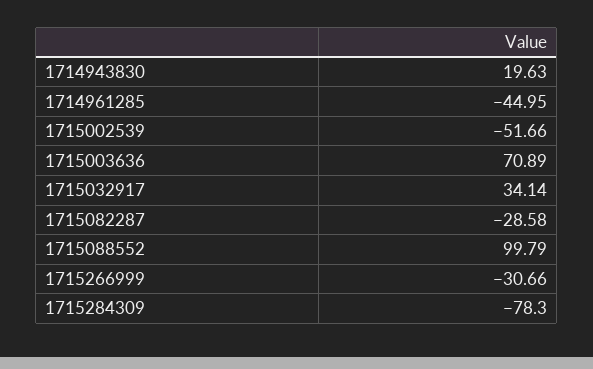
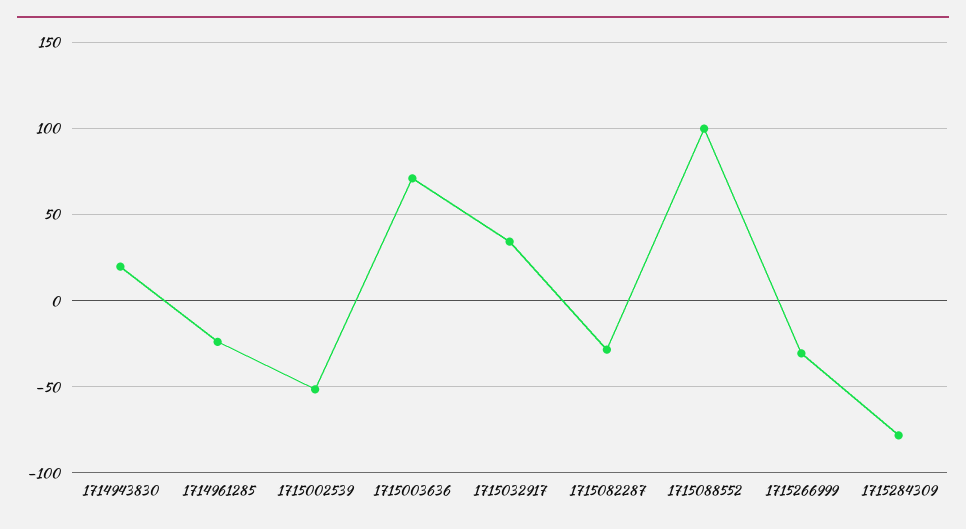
  {
    "1714943830": 19.63,
-   "1714961285": -44.95,
+   "1714961285": -25,
    "1715002539": -51.66,
    "1715003636": 70.89,
    "1715032917": 34.14,
    "1715082287": -28.58,
    "1715088552": 99.79,
    "1715266999": -30.66,
    "1715284309": -78.3
  }

